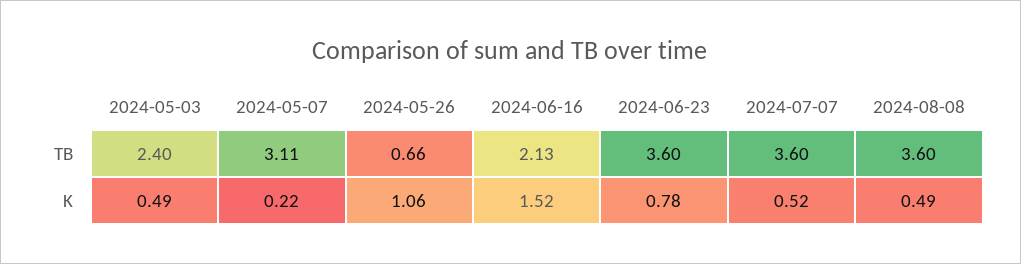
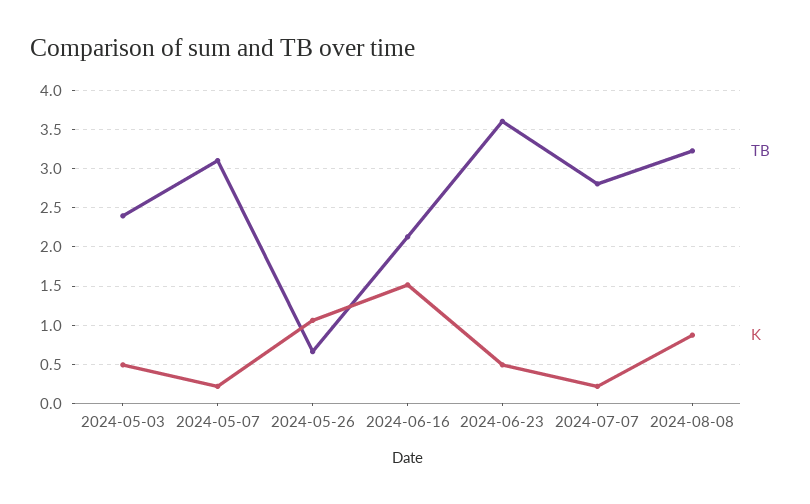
  {
    "TB": {
      "2024-05-03": 2.4,
      "2024-05-07": 3.11,
      "2024-05-26": 0.66,
      "2024-06-16": 2.13,
      "2024-06-23": 3.6,
-     "2024-07-07": 3.6,
+     "2024-07-07": 2.8,
-     "2024-08-08": 3.6
+     "2024-08-08": 3.2
    },
    "K": {
      "2024-05-03": 0.49,
      "2024-05-07": 0.22,
      "2024-05-26": 1.06,
      "2024-06-16": 1.52,
-     "2024-06-23": 0.78,
+     "2024-06-23": 0.5,
-     "2024-07-07": 0.52,
+     "2024-07-07": 0.2,
-     "2024-08-08": 0.49
+     "2024-08-08": 0.9
    }
  }

